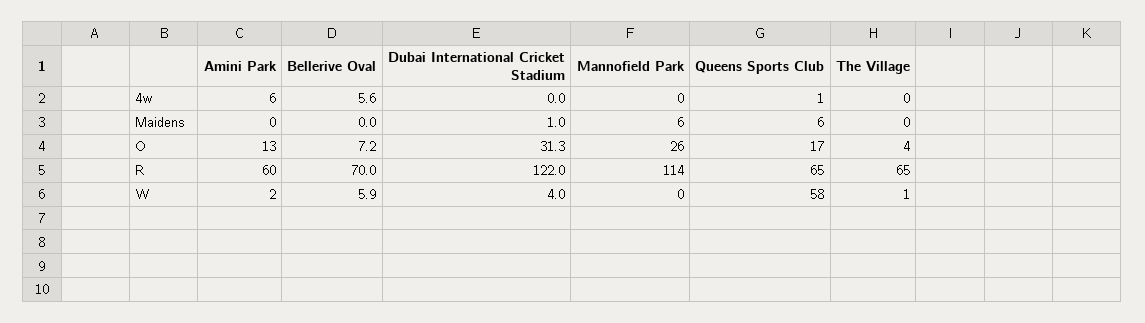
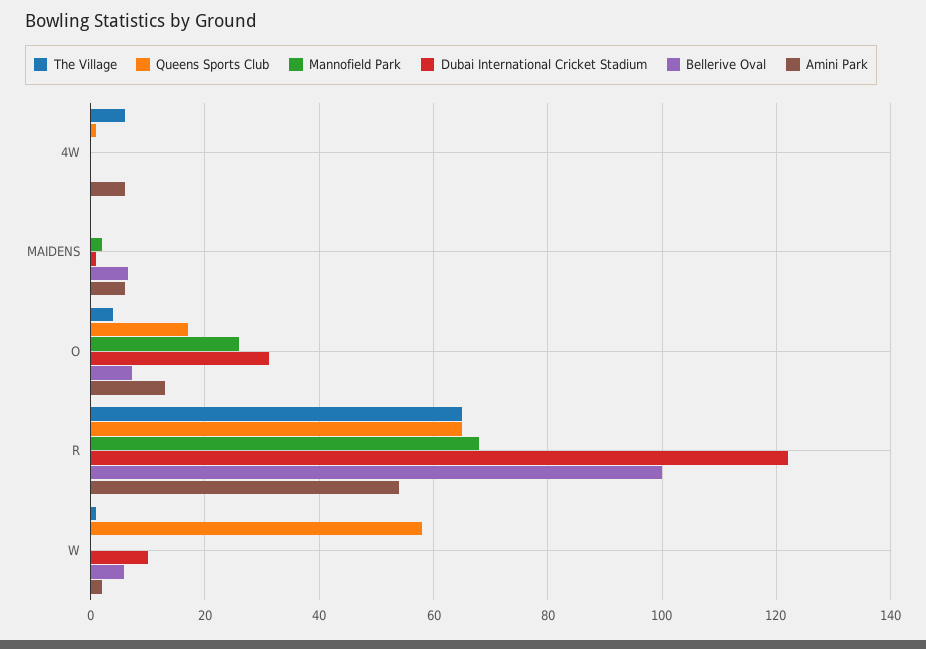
  {
    "Amini Park": {
      "4w": 6,
-     "Maidens": 0,
+     "Maidens": 6,
      "O": 13,
-     "R": 60,
+     "R": 54,
      "W": 2
    },
    "Bellerive Oval": {
-     "4w": 5.6,
+     "4w": 0,
-     "Maidens": 0,
+     "Maidens": 6,
      "O": 7.2,
-     "R": 70,
+     "R": 100,
      "W": 5.9
    },
    "Dubai International Cricket Stadium": {
      "4w": 0,
      "Maidens": 1,
      "O": 31.3,
      "R": 122,
-     "W": 4
+     "W": 10
    },
    "Mannofield Park": {
      "4w": 0,
-     "Maidens": 6,
+     "Maidens": 2,
      "O": 26,
-     "R": 114,
+     "R": 68,
      "W": 0
    },
    "Queens Sports Club": {
      "4w": 1,
-     "Maidens": 6,
+     "Maidens": 0,
      "O": 17,
      "R": 65,
      "W": 58
    },
    "The Village": {
-     "4w": 0,
+     "4w": 6,
      "Maidens": 0,
      "O": 4,
      "R": 65,
      "W": 1
    }
  }

